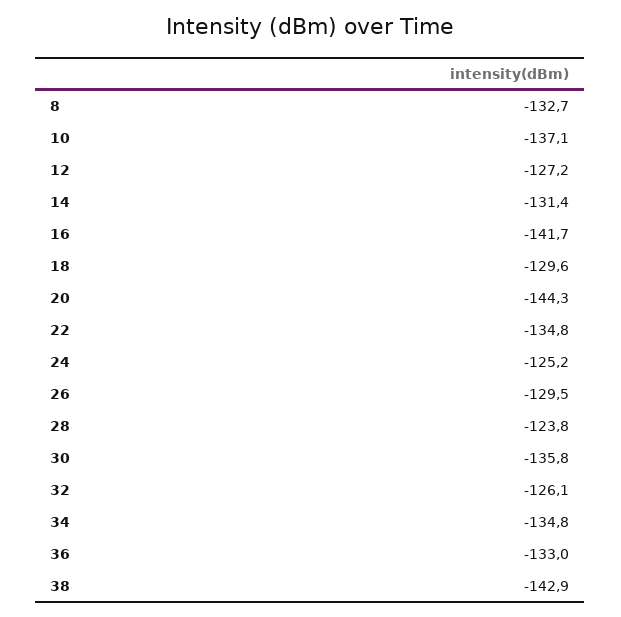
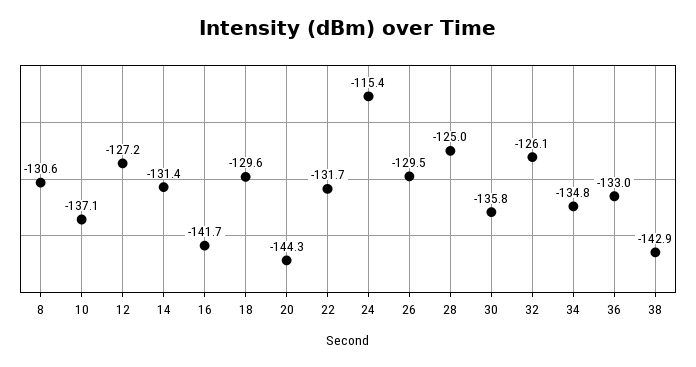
  {
-   "8": -132.7,
+   "8": -130.6,
    "10": -137.1,
    "12": -127.2,
    "14": -131.4,
    "16": -141.7,
    "18": -129.6,
    "20": -144.3,
-   "22": -134.8,
+   "22": -131.7,
-   "24": -125.2,
+   "24": -115.4,
    "26": -129.5,
-   "28": -123.8,
+   "28": -125,
    "30": -135.8,
    "32": -126.1,
    "34": -134.8,
    "36": -133,
    "38": -142.9
  }

